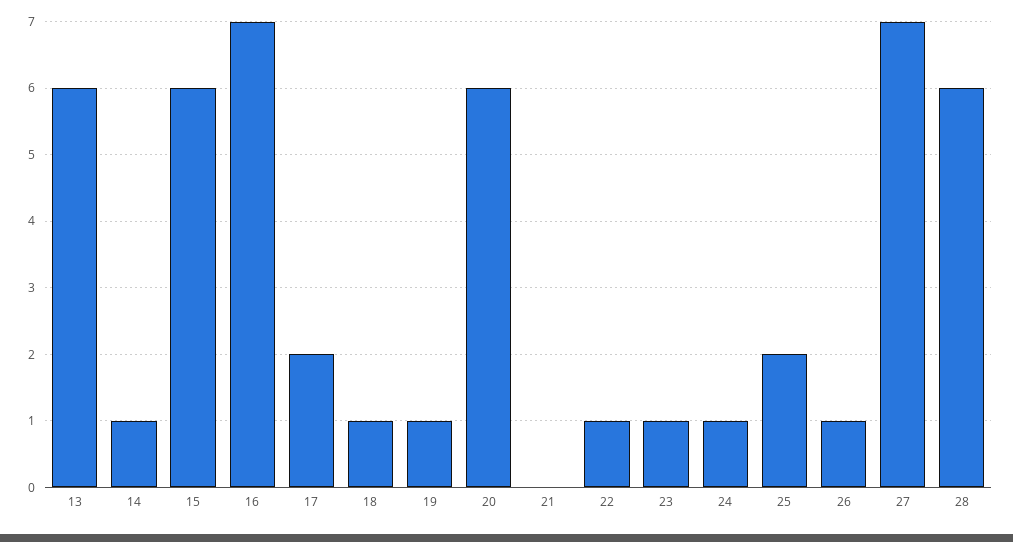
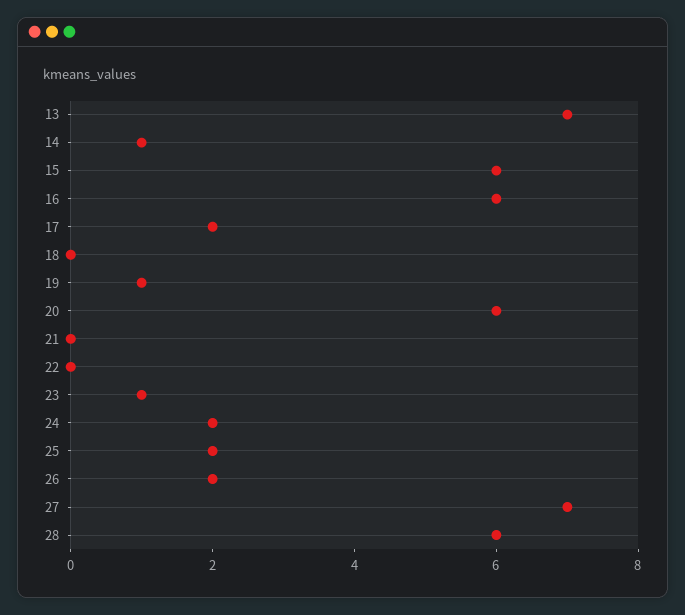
  {
-   "13": 6,
+   "13": 7,
    "14": 1,
    "15": 6,
-   "16": 7,
+   "16": 6,
    "17": 2,
-   "18": 1,
+   "18": 0,
    "19": 1,
    "20": 6,
    "21": 0,
-   "22": 1,
+   "22": 0,
    "23": 1,
-   "24": 1,
+   "24": 2,
    "25": 2,
-   "26": 1,
+   "26": 2,
    "27": 7,
    "28": 6
  }

